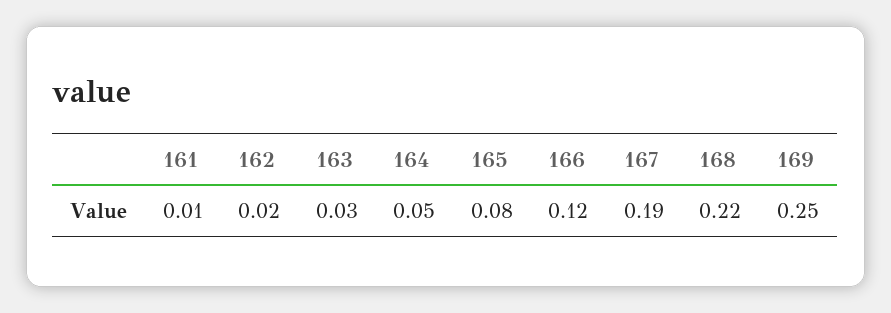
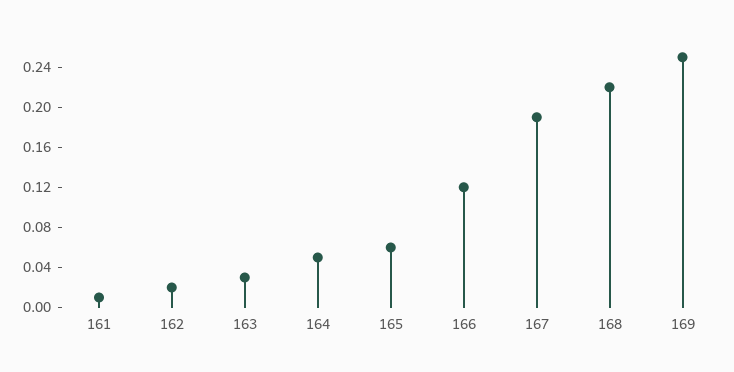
  {
    "161": 0.01,
    "162": 0.02,
    "163": 0.03,
    "164": 0.05,
-   "165": 0.08,
+   "165": 0.06,
    "166": 0.12,
    "167": 0.19,
    "168": 0.22,
    "169": 0.25
  }

